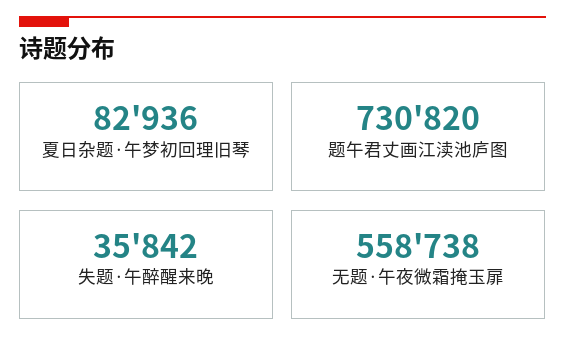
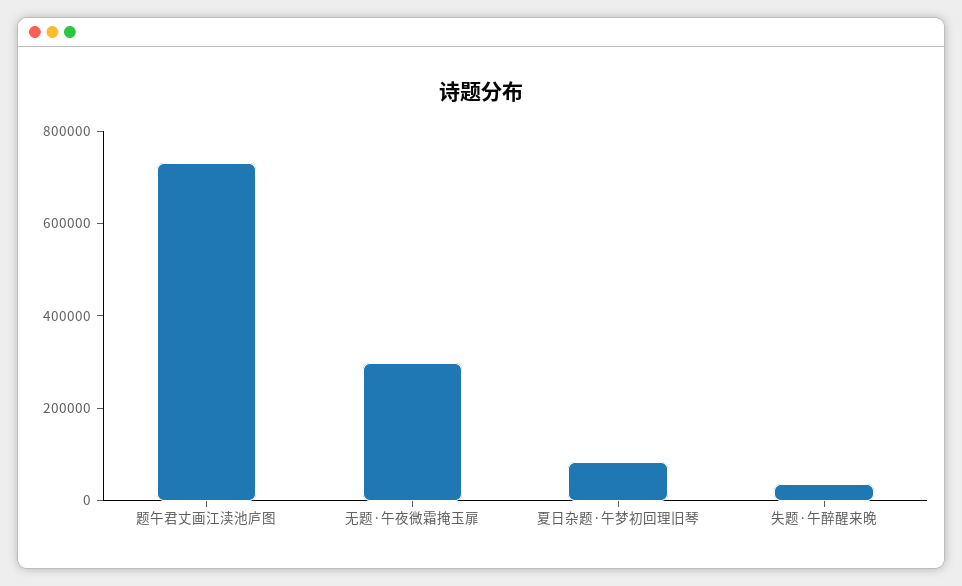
  {
    "夏日杂题·午梦初回理旧琴": 82936,
    "题午君丈画江渎池庐图": 730820,
    "失题·午醉醒来晚": 35842,
-   "无题·午夜微霜掩玉扉": 558738
+   "无题·午夜微霜掩玉扉": 300000
  }

